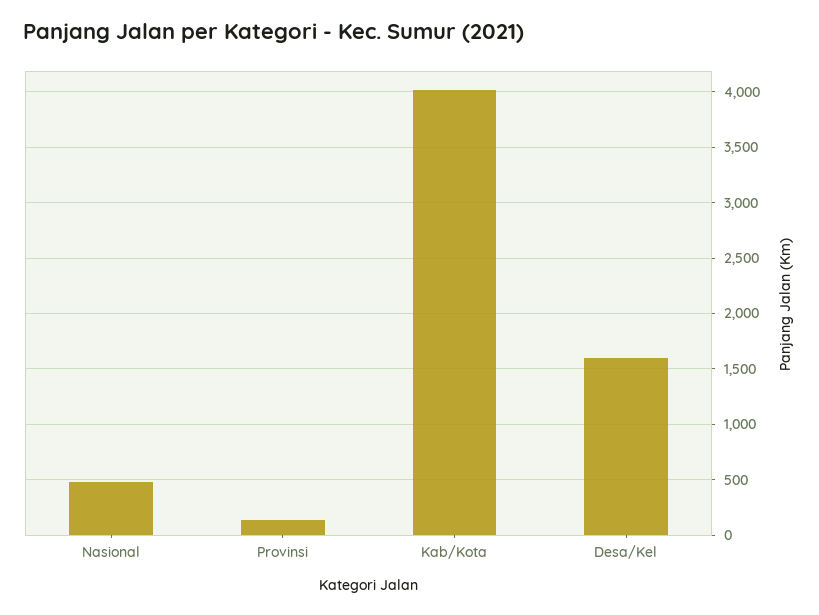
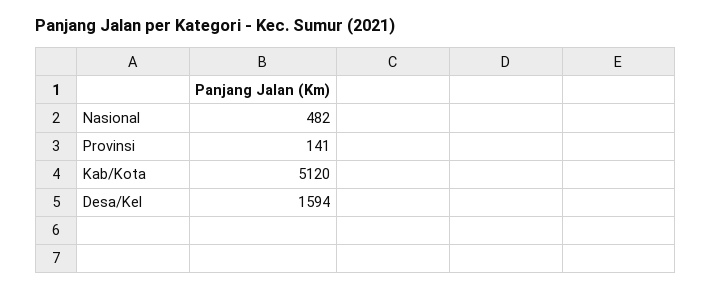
  {
    "Nasional": 482,
    "Provinsi": 141,
-   "Kab/Kota": 4000,
+   "Kab/Kota": 5120,
    "Desa/Kel": 1594
  }

